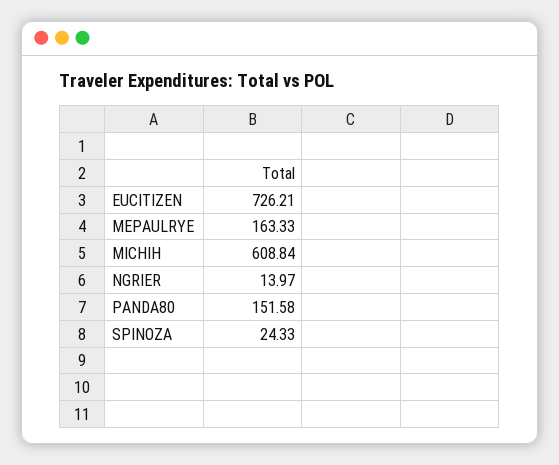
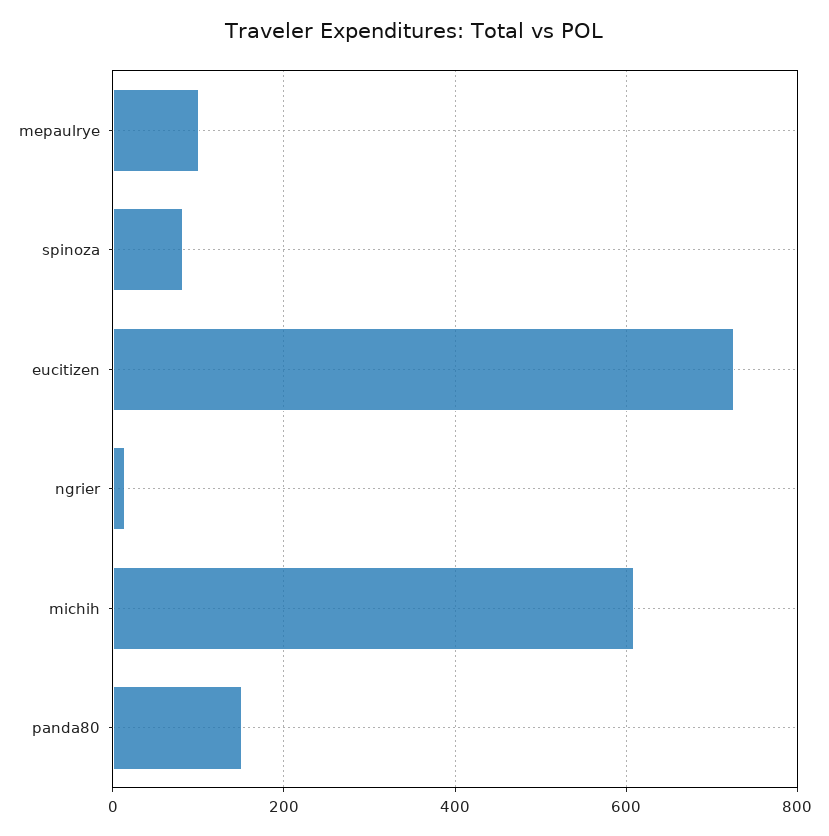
  {
    "EUCITIZEN": 726.21,
-   "MEPAULRYE": 163.33,
+   "MEPAULRYE": 100,
    "MICHIH": 608.84,
    "NGRIER": 13.97,
    "PANDA80": 151.58,
-   "SPINOZA": 24.33
+   "SPINOZA": 80
  }

